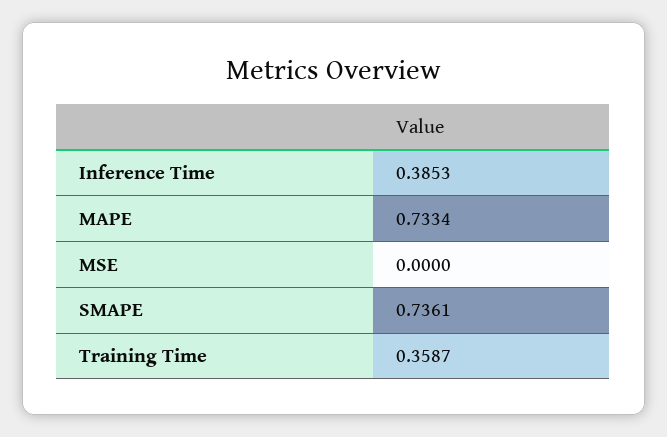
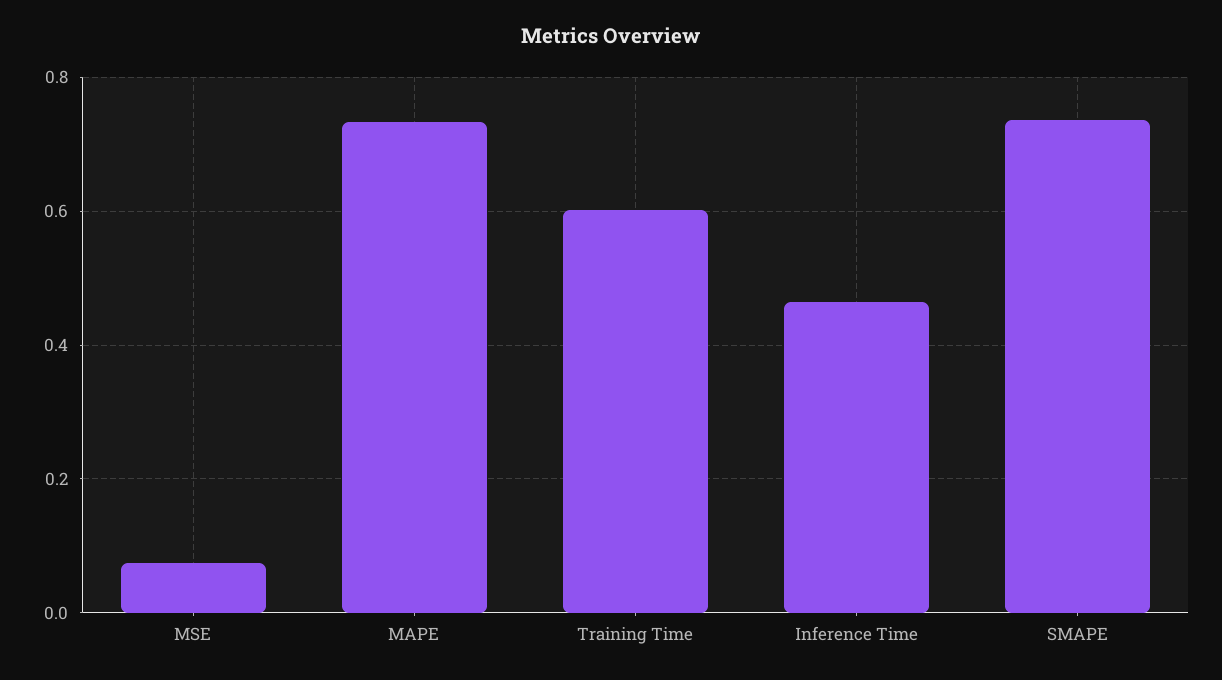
  {
-   "Inference Time": 0.3853,
+   "Inference Time": 0.46,
    "MAPE": 0.7334,
-   "MSE": 0,
+   "MSE": 0.08,
    "SMAPE": 0.7361,
-   "Training Time": 0.3587
+   "Training Time": 0.6
  }

